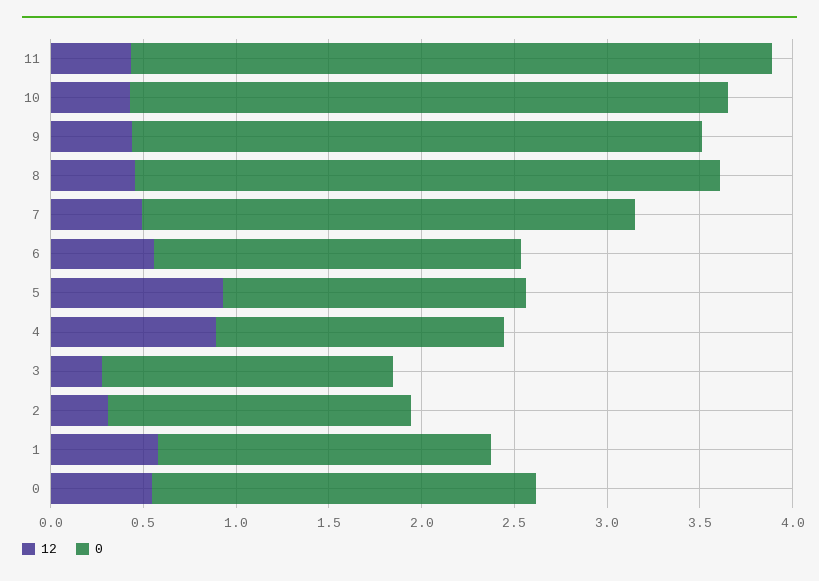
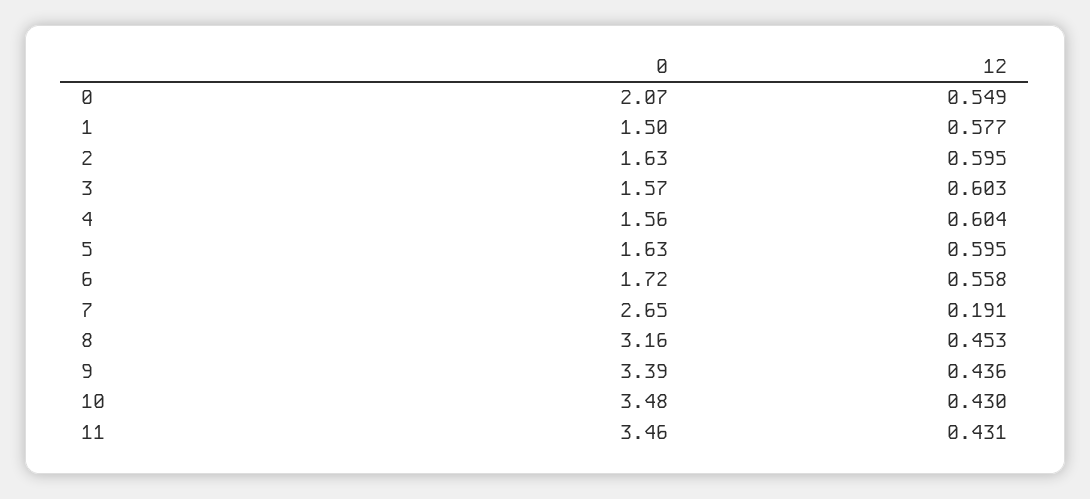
  {
    "12": {
      "11": 0.431,
      "10": 0.43,
      "9": 0.436,
      "8": 0.453,
-     "7": 0.5,
+     "7": 0.191,
      "6": 0.558,
-     "5": 0.9,
+     "5": 0.595,
-     "4": 0.9,
+     "4": 0.604,
-     "3": 0.3,
+     "3": 0.603,
-     "2": 0.3,
+     "2": 0.595,
      "1": 0.577,
      "0": 0.549
    },
    "0": {
      "11": 3.46,
-     "10": 3.2,
+     "10": 3.48,
-     "9": 3.1,
+     "9": 3.39,
      "8": 3.16,
      "7": 2.65,
-     "6": 2,
+     "6": 1.72,
      "5": 1.63,
      "4": 1.56,
      "3": 1.57,
      "2": 1.63,
-     "1": 1.8,
+     "1": 1.5,
      "0": 2.07
    }
  }

